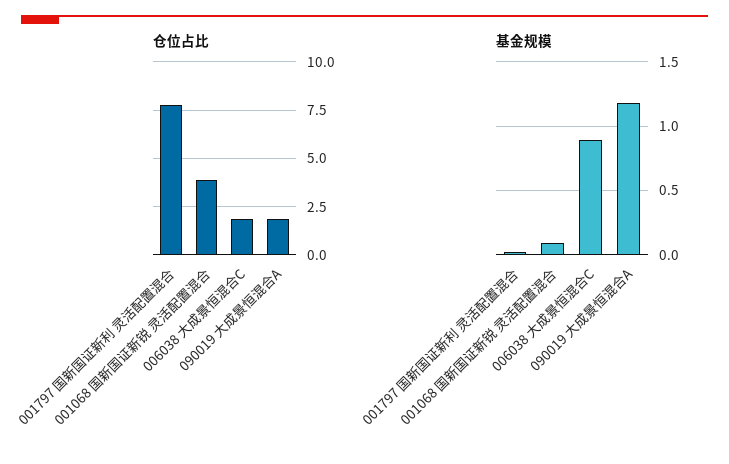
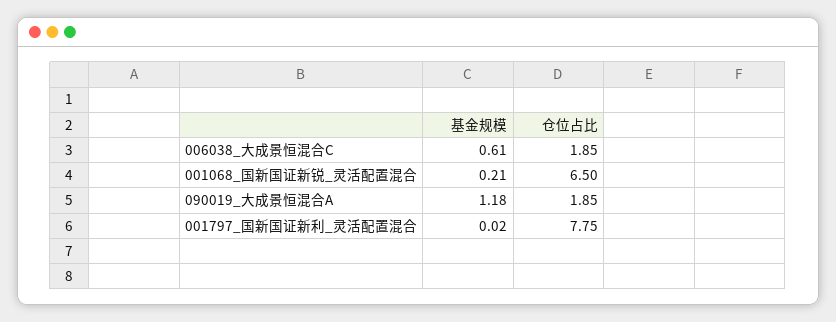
  {
    "仓位占比": {
      "001797 国新国证新利 灵活配置混合": 7.75,
-     "001068 国新国证新锐 灵活配置混合": 4,
+     "001068 国新国证新锐 灵活配置混合": 6.5,
      "006038 大成景恒混合C": 1.85,
      "090019 大成景恒混合A": 1.85
    },
    "基金规模": {
      "001797 国新国证新利 灵活配置混合": 0.02,
-     "001068 国新国证新锐 灵活配置混合": 0.1,
+     "001068 国新国证新锐 灵活配置混合": 0.21,
-     "006038 大成景恒混合C": 0.9,
+     "006038 大成景恒混合C": 0.61,
      "090019 大成景恒混合A": 1.18
    }
  }

